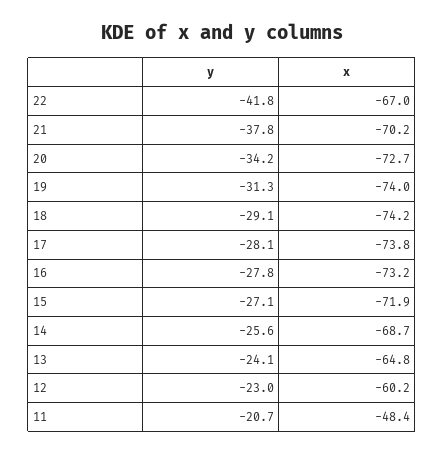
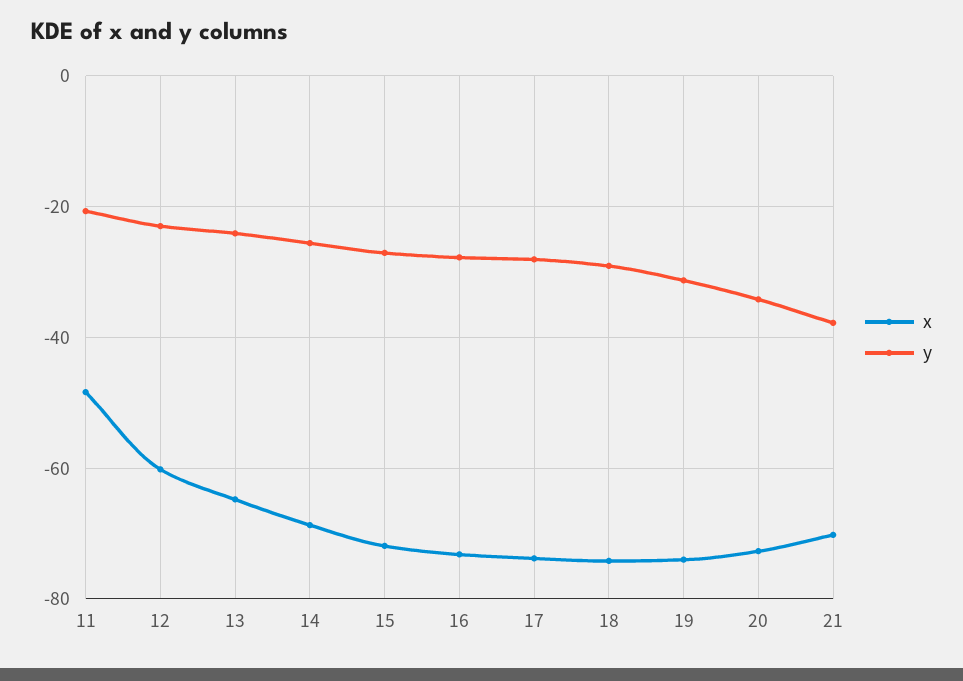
  {
    "y": {
-     "22": -41.8,
      "21": -37.8,
      "20": -34.2,
      "19": -31.3,
      "18": -29.1,
      "17": -28.1,
      "16": -27.8,
      "15": -27.1,
      "14": -25.6,
      "13": -24.1,
      "12": -23,
      "11": -20.7
    },
    "x": {
-     "22": -67,
      "21": -70.2,
      "20": -72.7,
      "19": -74,
      "18": -74.2,
      "17": -73.8,
      "16": -73.2,
      "15": -71.9,
      "14": -68.7,
      "13": -64.8,
      "12": -60.2,
      "11": -48.4
    }
  }

